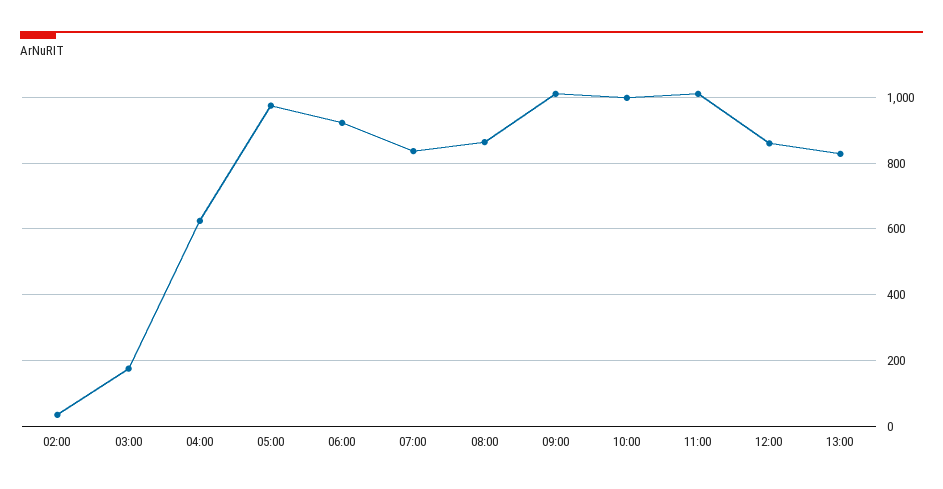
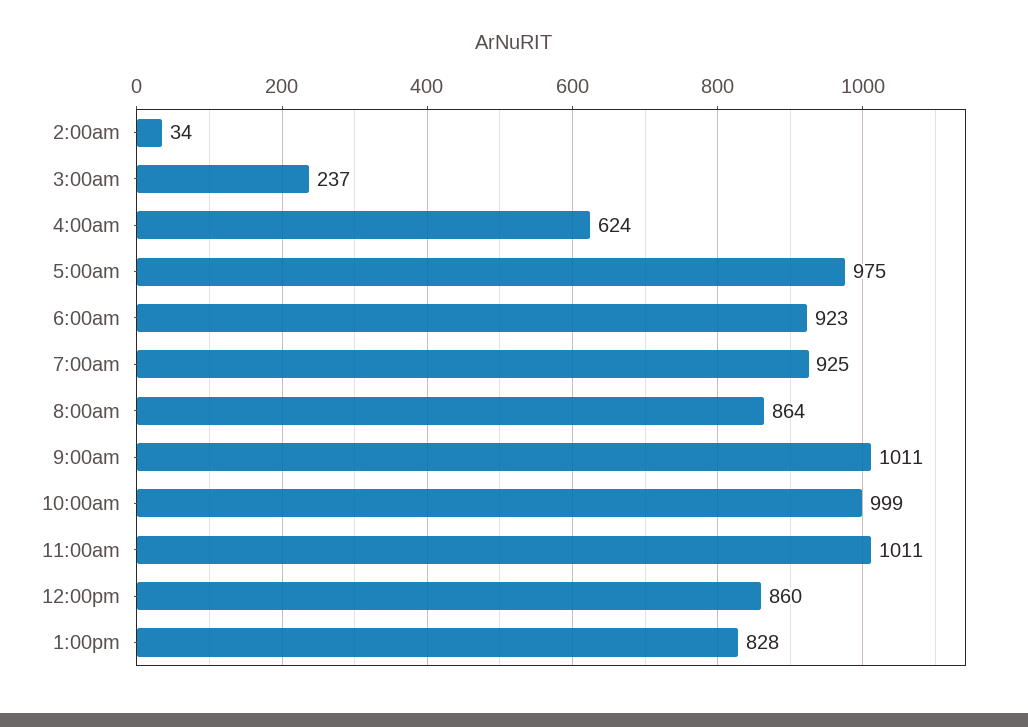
  {
    "02:00": 34,
-   "03:00": 180,
+   "03:00": 237,
    "04:00": 624,
    "05:00": 975,
    "06:00": 923,
-   "07:00": 840,
+   "07:00": 925,
    "08:00": 864,
    "09:00": 1011,
    "10:00": 999,
    "11:00": 1011,
    "12:00": 860,
    "13:00": 828
  }

